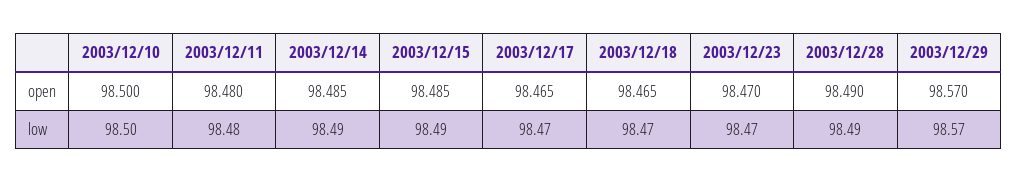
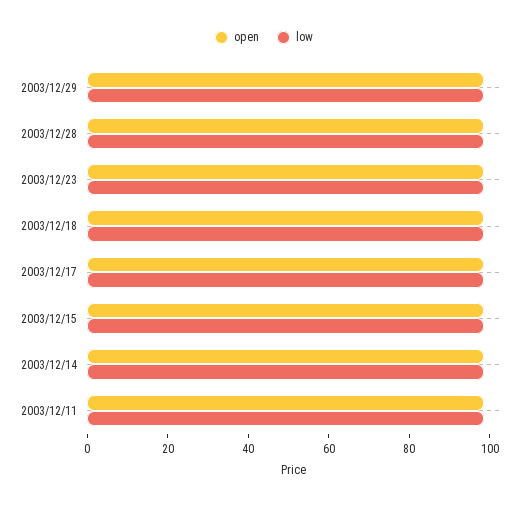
  {
    "open": {
-     "2003/12/10": 98.5,
      "2003/12/11": 98.48,
      "2003/12/14": 98.485,
      "2003/12/15": 98.485,
      "2003/12/17": 98.465,
      "2003/12/18": 98.465,
      "2003/12/23": 98.47,
      "2003/12/28": 98.49,
      "2003/12/29": 98.57
    },
    "low": {
-     "2003/12/10": 98.5,
      "2003/12/11": 98.48,
      "2003/12/14": 98.49,
      "2003/12/15": 98.49,
      "2003/12/17": 98.47,
      "2003/12/18": 98.47,
      "2003/12/23": 98.47,
      "2003/12/28": 98.49,
      "2003/12/29": 98.57
    }
  }

